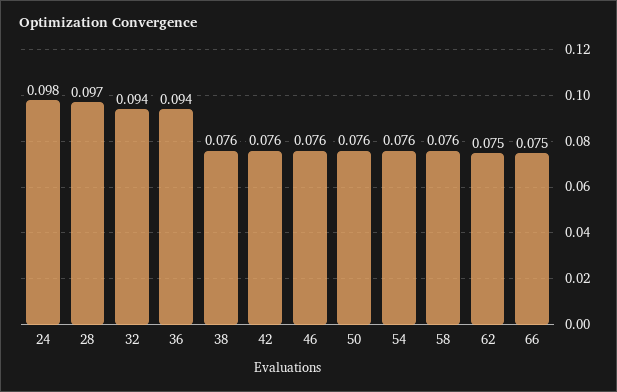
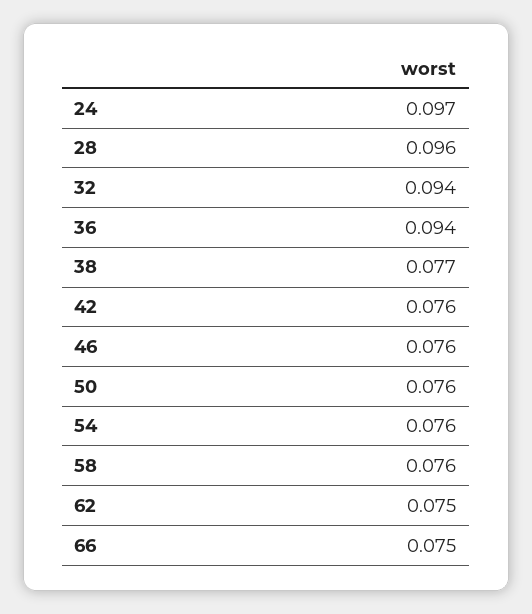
  {
-   "24": 0.098,
+   "24": 0.097,
-   "28": 0.097,
+   "28": 0.096,
    "32": 0.094,
    "36": 0.094,
-   "38": 0.076,
+   "38": 0.077,
    "42": 0.076,
    "46": 0.076,
    "50": 0.076,
    "54": 0.076,
    "58": 0.076,
    "62": 0.075,
    "66": 0.075
  }

